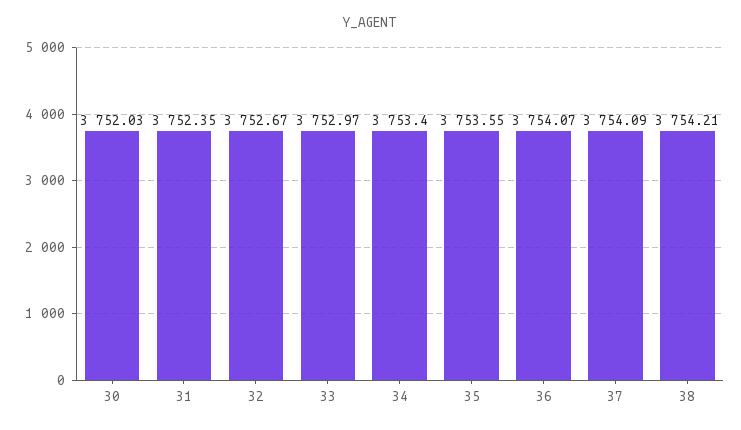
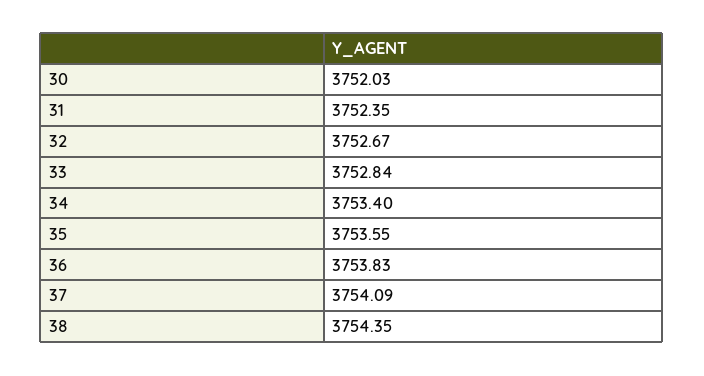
  {
    "30": 3752.03,
    "31": 3752.35,
    "32": 3752.67,
-   "33": 3752.97,
+   "33": 3752.84,
    "34": 3753.4,
    "35": 3753.55,
-   "36": 3754.07,
+   "36": 3753.83,
    "37": 3754.09,
-   "38": 3754.21
+   "38": 3754.35
  }

